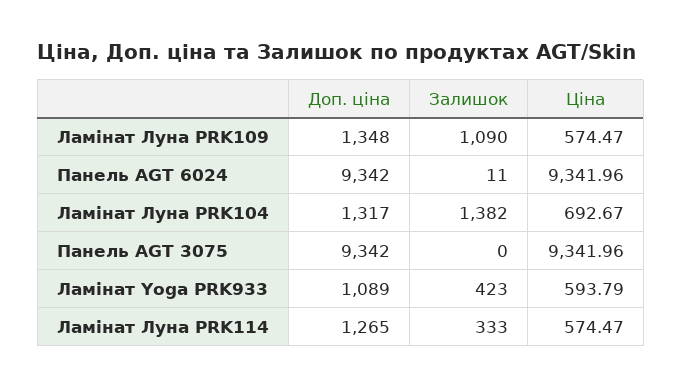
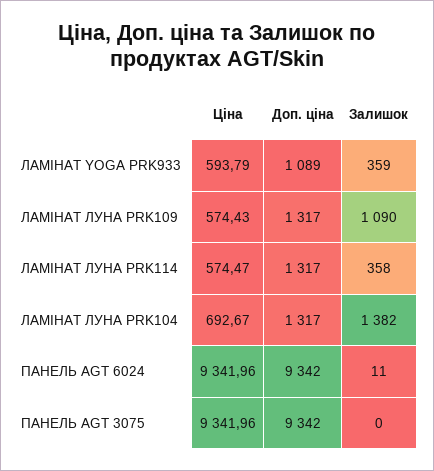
  {
    "Доп. ціна": {
-     "Ламінат Луна PRK109": 1348,
+     "Ламінат Луна PRK109": 1317,
      "Панель AGT 6024": 9342,
      "Ламінат Луна PRK104": 1317,
      "Панель AGT 3075": 9342,
      "Ламінат Yoga PRK933": 1089,
-     "Ламінат Луна PRK114": 1265
+     "Ламінат Луна PRK114": 1317
    },
    "Залишок": {
      "Ламінат Луна PRK109": 1090,
      "Панель AGT 6024": 11,
      "Ламінат Луна PRK104": 1382,
      "Панель AGT 3075": 0,
-     "Ламінат Yoga PRK933": 423,
+     "Ламінат Yoga PRK933": 359,
-     "Ламінат Луна PRK114": 333
+     "Ламінат Луна PRK114": 358
    },
    "Ціна": {
-     "Ламінат Луна PRK109": 574.47,
+     "Ламінат Луна PRK109": 574.43,
      "Панель AGT 6024": 9341.96,
      "Ламінат Луна PRK104": 692.67,
      "Панель AGT 3075": 9341.96,
      "Ламінат Yoga PRK933": 593.79,
      "Ламінат Луна PRK114": 574.47
    }
  }

